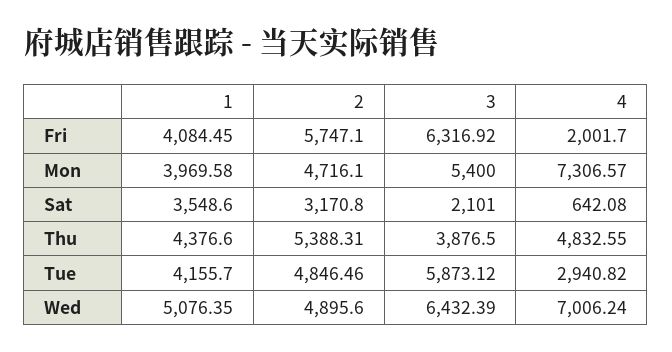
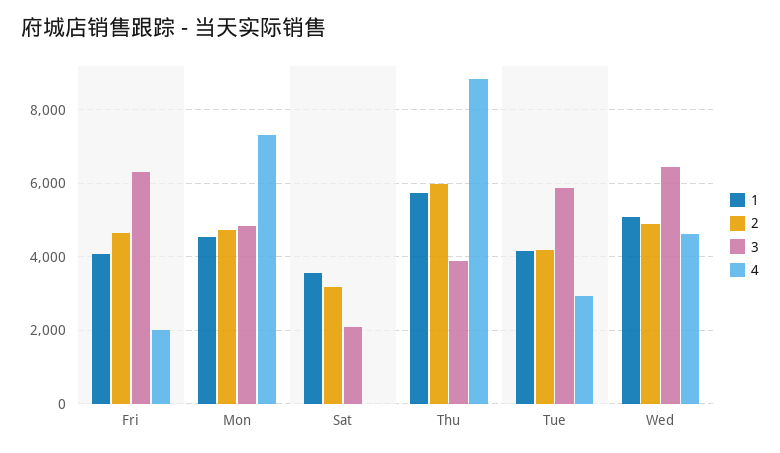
  {
    "1": {
      "Fri": 4084.45,
-     "Mon": 3969.58,
+     "Mon": 4600,
      "Sat": 3548.6,
-     "Thu": 4376.6,
+     "Thu": 5800,
      "Tue": 4155.7,
      "Wed": 5076.35
    },
    "2": {
-     "Fri": 5747.1,
+     "Fri": 4600,
      "Mon": 4716.1,
      "Sat": 3170.8,
-     "Thu": 5388.31,
+     "Thu": 6000,
-     "Tue": 4846.46,
+     "Tue": 4200,
      "Wed": 4895.6
    },
    "3": {
      "Fri": 6316.92,
-     "Mon": 5400,
+     "Mon": 4800,
      "Sat": 2101,
      "Thu": 3876.5,
      "Tue": 5873.12,
      "Wed": 6432.39
    },
    "4": {
      "Fri": 2001.7,
      "Mon": 7306.57,
-     "Sat": 642.08,
+     "Sat": 0,
-     "Thu": 4832.55,
+     "Thu": 8800,
      "Tue": 2940.82,
-     "Wed": 7006.24
+     "Wed": 4600
    }
  }

